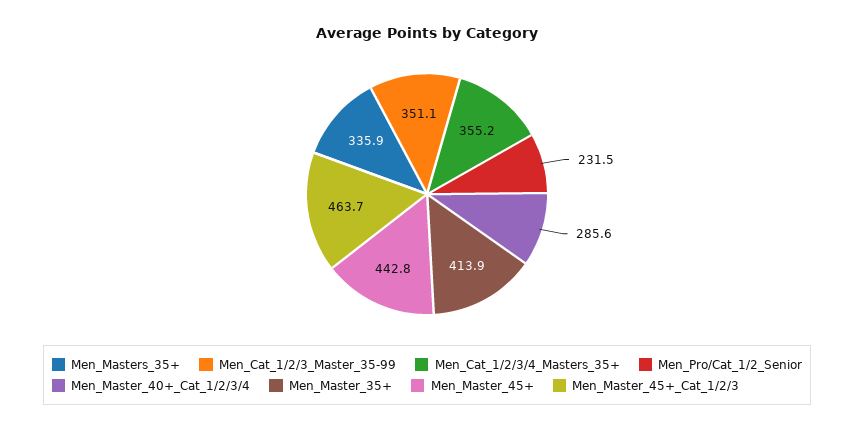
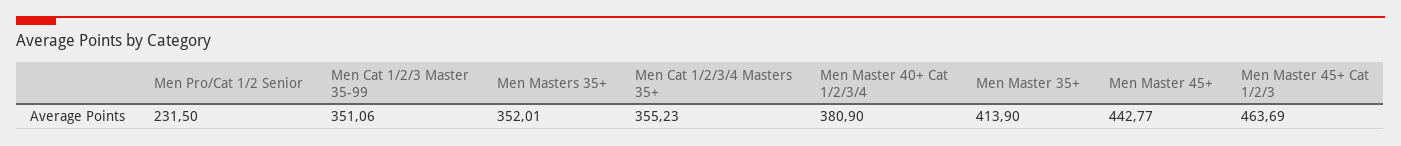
  {
-   "Men_Masters_35+": 335.9,
+   "Men_Masters_35+": 352.01,
    "Men_Cat_1/2/3_Master_35-99": 351.06,
    "Men_Cat_1/2/3/4_Masters_35+": 355.23,
    "Men_Pro/Cat_1/2_Senior": 231.5,
-   "Men_Master_40+_Cat_1/2/3/4": 285.6,
+   "Men_Master_40+_Cat_1/2/3/4": 380.9,
    "Men_Master_35+": 413.9,
    "Men_Master_45+": 442.77,
    "Men_Master_45+_Cat_1/2/3": 463.69
  }

